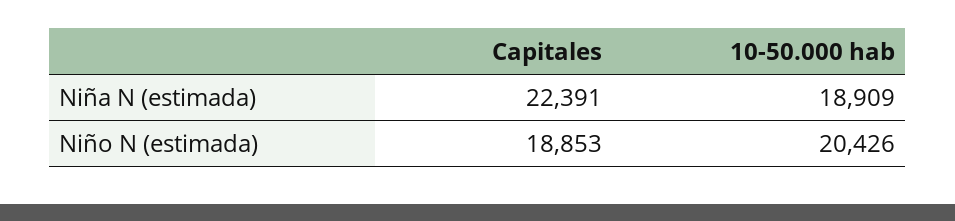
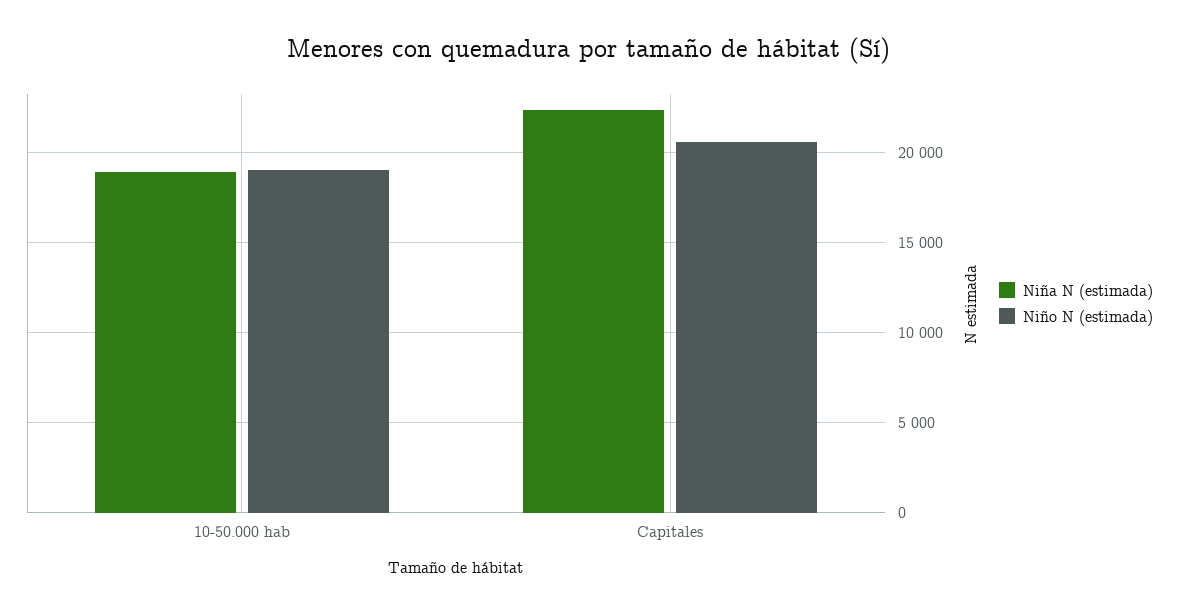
  {
    "Niña N (estimada)": {
      "Capitales": 22391,
      "10-50.000 hab": 18909
    },
    "Niño N (estimada)": {
-     "Capitales": 18853,
+     "Capitales": 20500,
-     "10-50.000 hab": 20426
+     "10-50.000 hab": 19000
    }
  }

